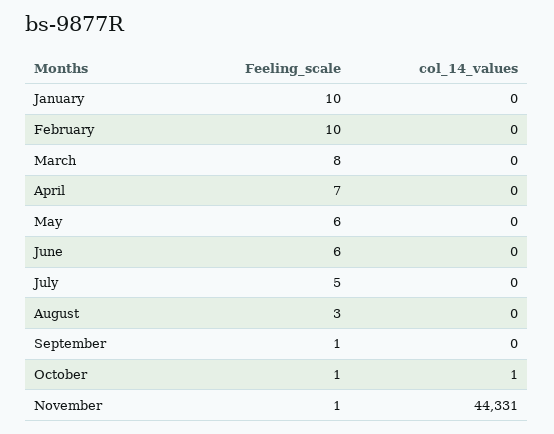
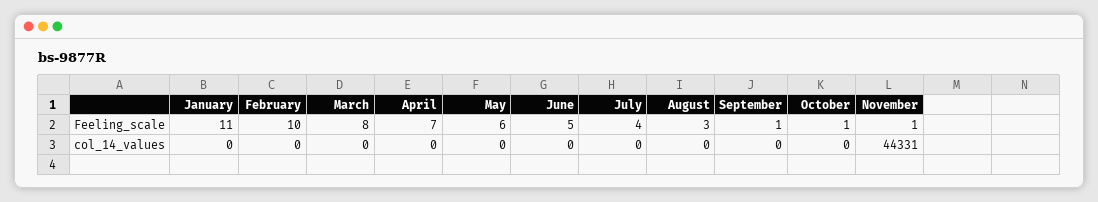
  {
    "Feeling_scale": {
-     "January": 10,
+     "January": 11,
      "February": 10,
      "March": 8,
      "April": 7,
      "May": 6,
-     "June": 6,
+     "June": 5,
-     "July": 5,
+     "July": 4,
      "August": 3,
      "September": 1,
      "October": 1,
      "November": 1
    },
    "col_14_values": {
      "January": 0,
      "February": 0,
      "March": 0,
      "April": 0,
      "May": 0,
      "June": 0,
      "July": 0,
      "August": 0,
      "September": 0,
-     "October": 1,
+     "October": 0,
      "November": 44331
    }
  }

